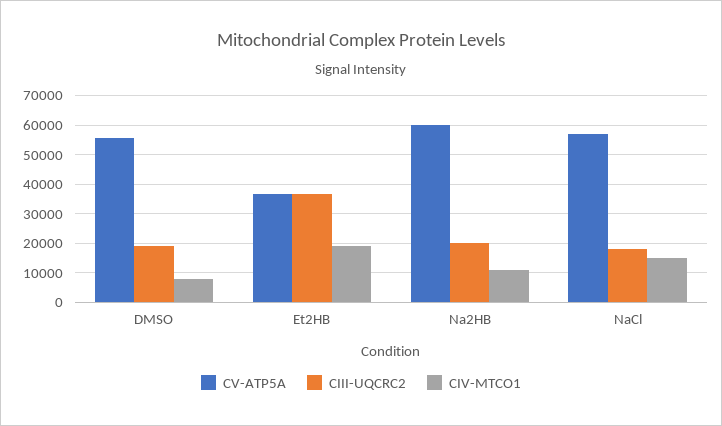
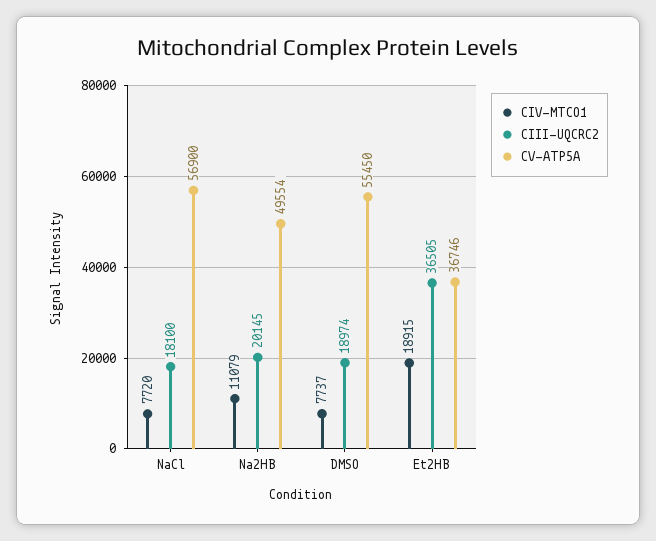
  {
    "CV-ATP5A": {
      "DMSO": 55450,
      "Et2HB": 36746,
-     "Na2HB": 60000,
+     "Na2HB": 49554,
      "NaCl": 56900
    },
    "CIII-UQCRC2": {
      "DMSO": 18974,
      "Et2HB": 36505,
      "Na2HB": 20145,
      "NaCl": 18100
    },
    "CIV-MTCO1": {
      "DMSO": 7737,
      "Et2HB": 18915,
      "Na2HB": 11079,
-     "NaCl": 15000
+     "NaCl": 7720
    }
  }

